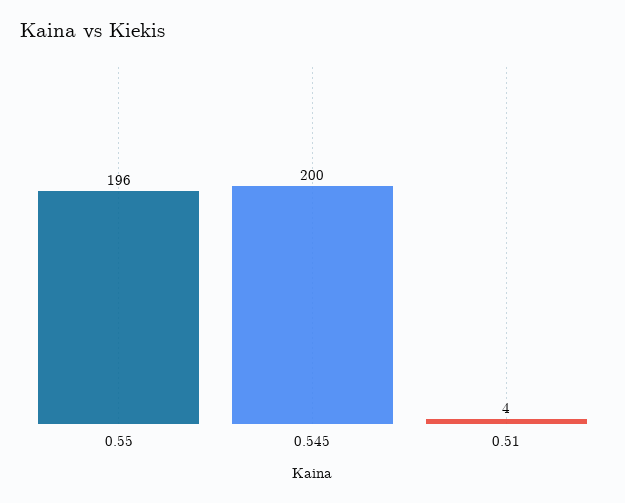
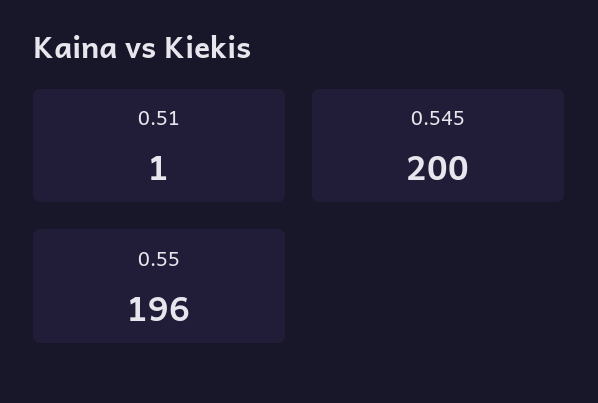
  {
    "0.55": 196,
    "0.545": 200,
-   "0.51": 4
+   "0.51": 1
  }

